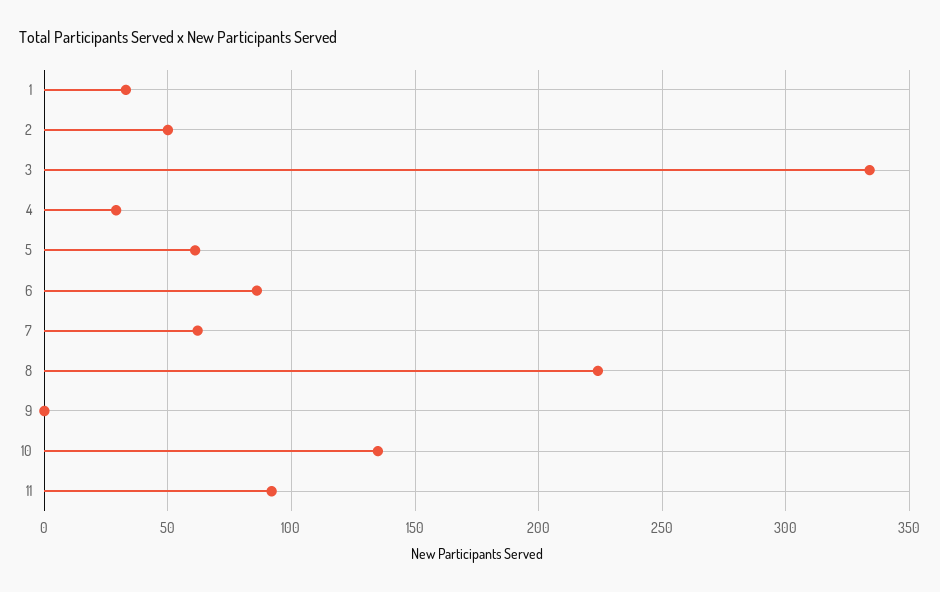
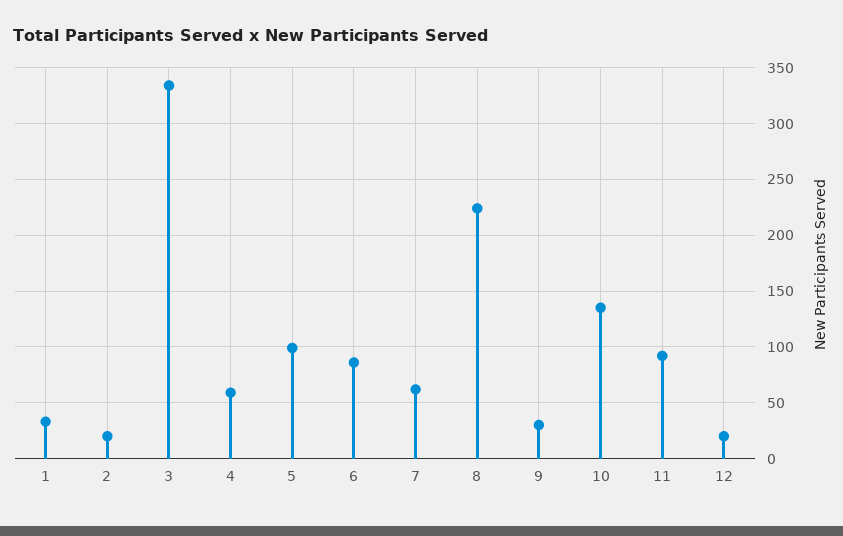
  {
    "1": 35,
-   "2": 50,
+   "2": 20,
    "3": 335,
-   "4": 30,
+   "4": 60,
-   "5": 60,
+   "5": 100,
    "6": 85,
    "7": 60,
    "8": 225,
-   "9": 0,
+   "9": 30,
    "10": 135,
-   "11": 90
+   "11": 90,
+   "12": 20
  }

